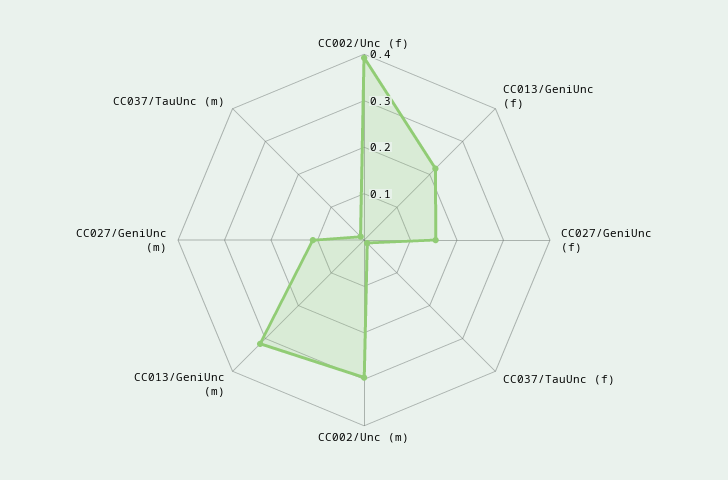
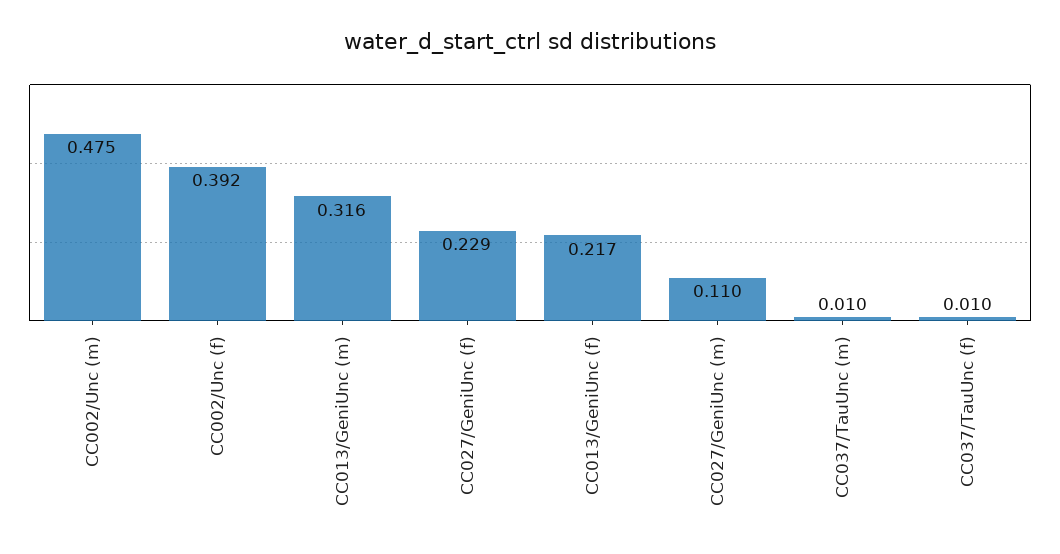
  {
    "CC002/Unc (f)": 0.392,
    "CC013/GeniUnc (f)": 0.217,
-   "CC027/GeniUnc (f)": 0.16,
+   "CC027/GeniUnc (f)": 0.229,
    "CC037/TauUnc (f)": 0.01,
-   "CC002/Unc (m)": 0.3,
+   "CC002/Unc (m)": 0.475,
    "CC013/GeniUnc (m)": 0.316,
    "CC027/GeniUnc (m)": 0.11,
    "CC037/TauUnc (m)": 0.01
  }

